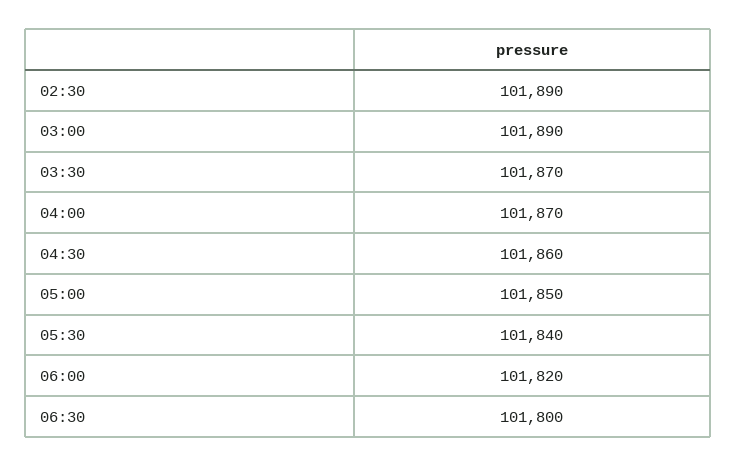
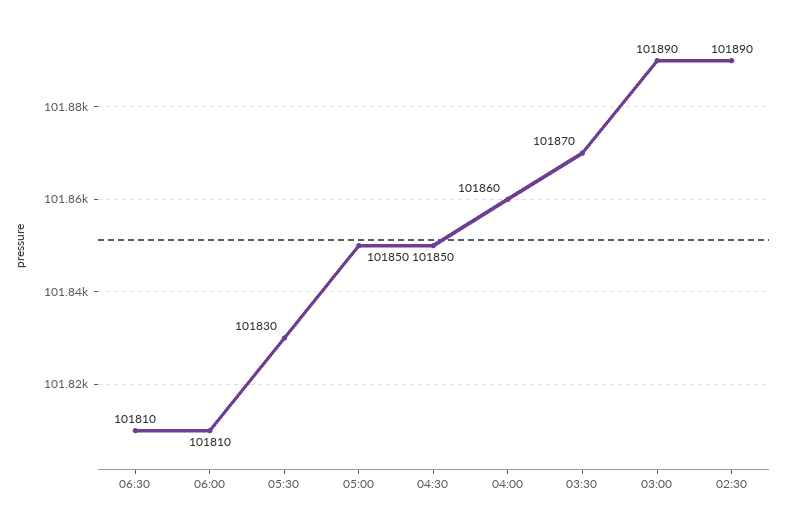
  {
    "02:30": 101890,
    "03:00": 101890,
    "03:30": 101870,
-   "04:00": 101870,
+   "04:00": 101860,
-   "04:30": 101860,
+   "04:30": 101850,
    "05:00": 101850,
-   "05:30": 101840,
+   "05:30": 101830,
-   "06:00": 101820,
+   "06:00": 101810,
-   "06:30": 101800
+   "06:30": 101810
  }

